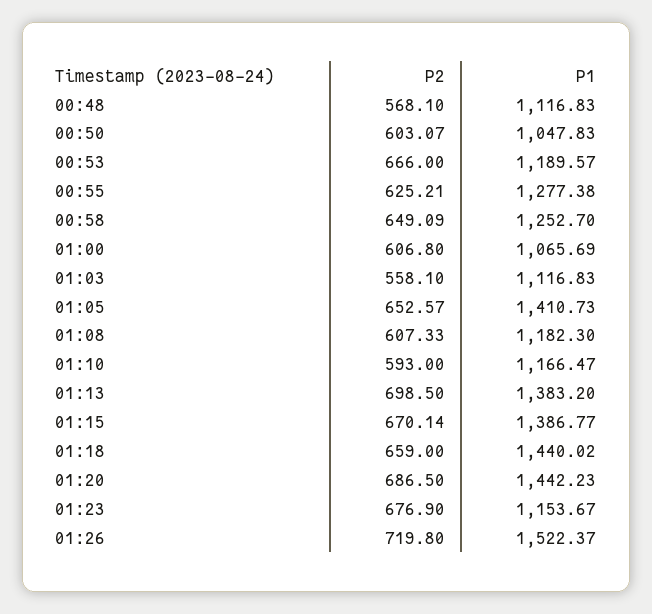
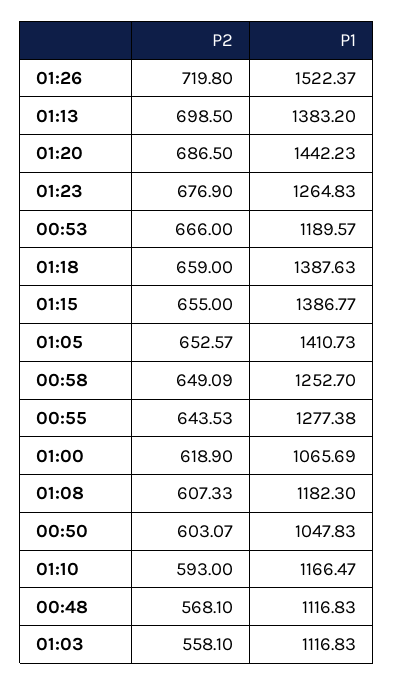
  {
    "P2": {
      "00:48": 568.1,
      "00:50": 603.07,
      "00:53": 666,
-     "00:55": 625.21,
+     "00:55": 643.53,
      "00:58": 649.09,
-     "01:00": 606.8,
+     "01:00": 618.9,
      "01:03": 558.1,
      "01:05": 652.57,
      "01:08": 607.33,
      "01:10": 593,
      "01:13": 698.5,
-     "01:15": 670.14,
+     "01:15": 655,
      "01:18": 659,
      "01:20": 686.5,
      "01:23": 676.9,
      "01:26": 719.8
    },
    "P1": {
      "00:48": 1116.83,
      "00:50": 1047.83,
      "00:53": 1189.57,
      "00:55": 1277.38,
      "00:58": 1252.7,
      "01:00": 1065.69,
      "01:03": 1116.83,
      "01:05": 1410.73,
      "01:08": 1182.3,
      "01:10": 1166.47,
      "01:13": 1383.2,
      "01:15": 1386.77,
-     "01:18": 1440.02,
+     "01:18": 1387.63,
      "01:20": 1442.23,
-     "01:23": 1153.67,
+     "01:23": 1264.83,
      "01:26": 1522.37
    }
  }

